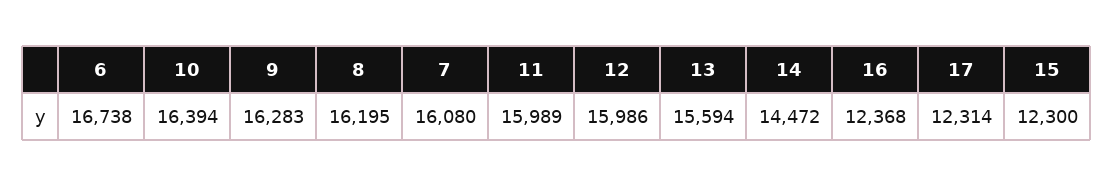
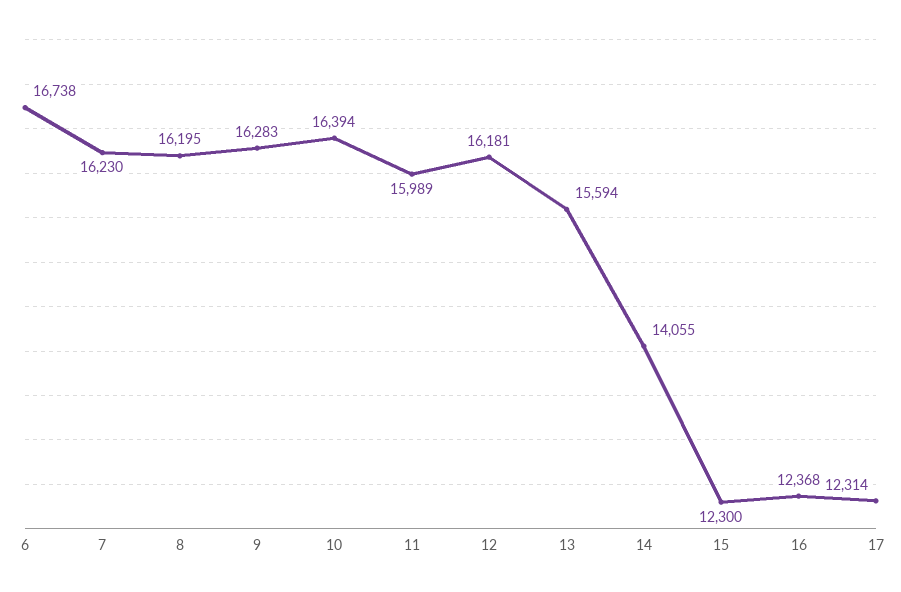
  {
    "6": 16738,
    "10": 16394,
    "9": 16283,
    "8": 16195,
-   "7": 16080,
+   "7": 16230,
    "11": 15989,
-   "12": 15986,
+   "12": 16181,
    "13": 15594,
-   "14": 14472,
+   "14": 14055,
    "16": 12368,
    "17": 12314,
    "15": 12300
  }

